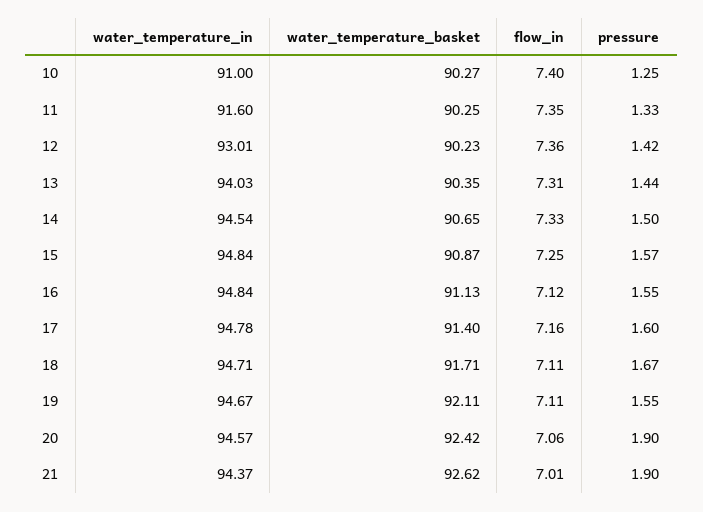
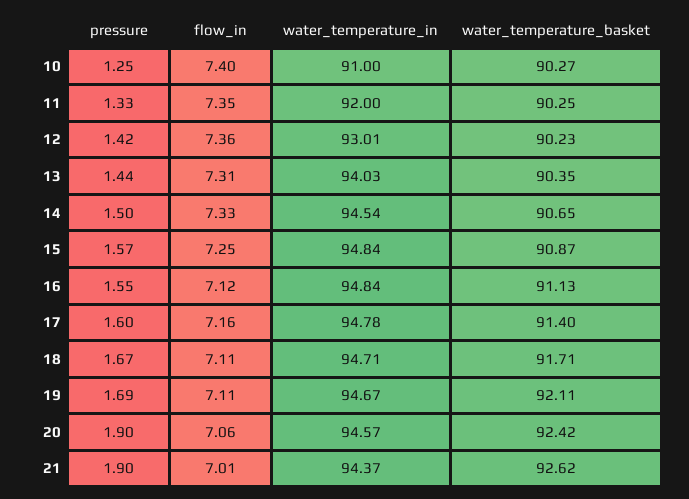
  {
    "water_temperature_in": {
      "10": 91,
-     "11": 91.6,
+     "11": 92,
      "12": 93.01,
      "13": 94.03,
      "14": 94.54,
      "15": 94.84,
      "16": 94.84,
      "17": 94.78,
      "18": 94.71,
      "19": 94.67,
      "20": 94.57,
      "21": 94.37
    },
    "water_temperature_basket": {
      "10": 90.27,
      "11": 90.25,
      "12": 90.23,
      "13": 90.35,
      "14": 90.65,
      "15": 90.87,
      "16": 91.13,
      "17": 91.4,
      "18": 91.71,
      "19": 92.11,
      "20": 92.42,
      "21": 92.62
    },
    "flow_in": {
      "10": 7.4,
      "11": 7.35,
      "12": 7.36,
      "13": 7.31,
      "14": 7.33,
      "15": 7.25,
      "16": 7.12,
      "17": 7.16,
      "18": 7.11,
      "19": 7.11,
      "20": 7.06,
      "21": 7.01
    },
    "pressure": {
      "10": 1.25,
      "11": 1.33,
      "12": 1.42,
      "13": 1.44,
      "14": 1.5,
      "15": 1.57,
      "16": 1.55,
      "17": 1.6,
      "18": 1.67,
-     "19": 1.55,
+     "19": 1.69,
      "20": 1.9,
      "21": 1.9
    }
  }

